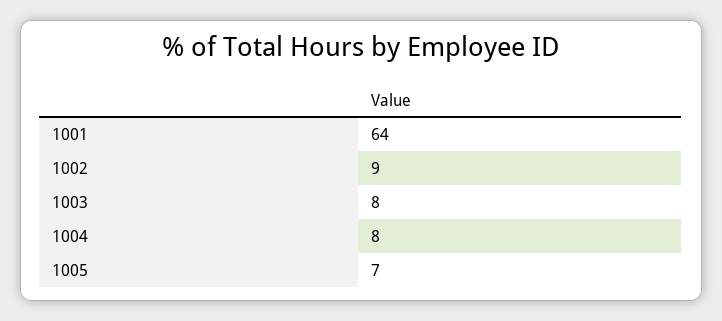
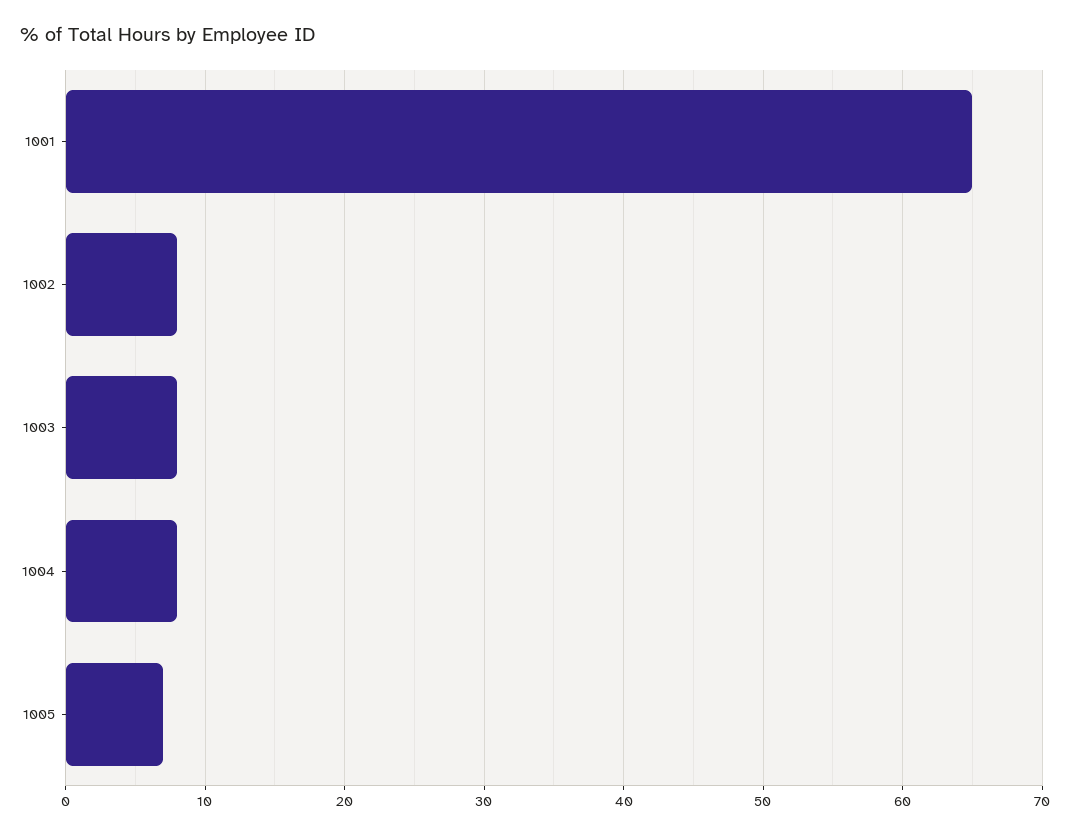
  {
-   "1001": 64,
+   "1001": 65,
-   "1002": 9,
+   "1002": 8,
    "1003": 8,
    "1004": 8,
    "1005": 7
  }

